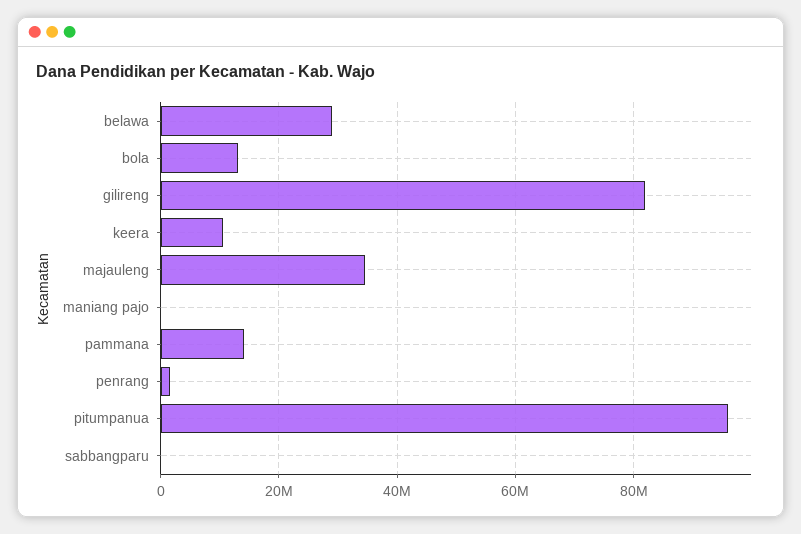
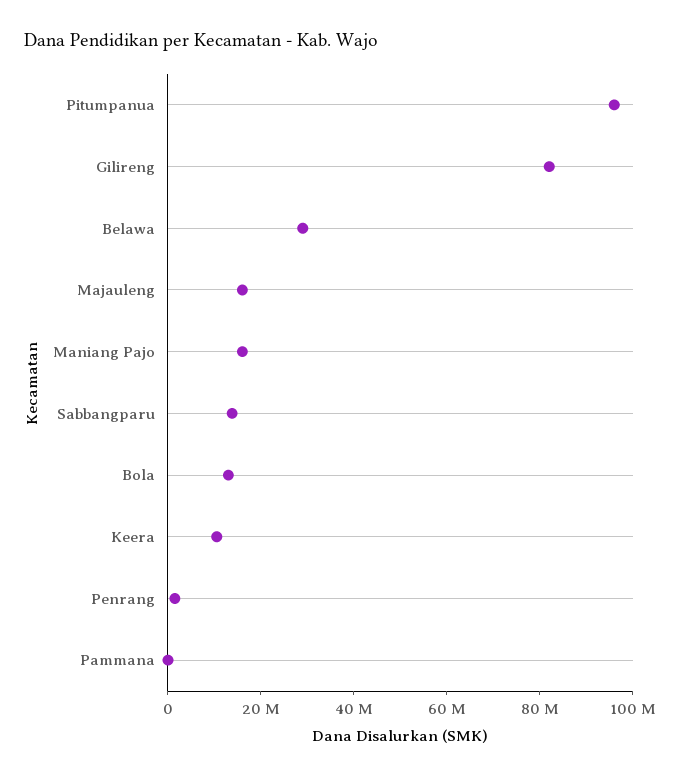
  {
    "belawa": 30000000,
    "bola": 14000000,
    "gilireng": 82000000,
    "keera": 10000000,
-   "majauleng": 34000000,
+   "majauleng": 15000000,
-   "maniang pajo": 0,
+   "maniang pajo": 15000000,
-   "pammana": 14000000,
+   "pammana": 0,
    "penrang": 2000000,
    "pitumpanua": 96000000,
-   "sabbangparu": 0
+   "sabbangparu": 15000000
  }

